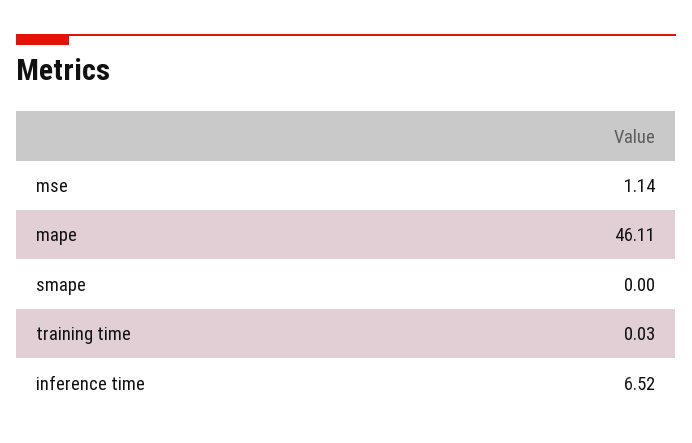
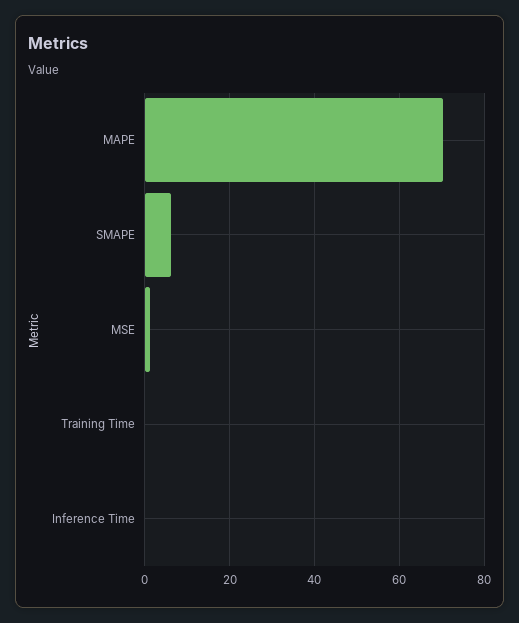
  {
    "mse": 1.14,
-   "mape": 46.11,
+   "mape": 70,
-   "smape": 0,
+   "smape": 6,
    "training time": 0.03,
-   "inference time": 6.52
+   "inference time": 0
  }

